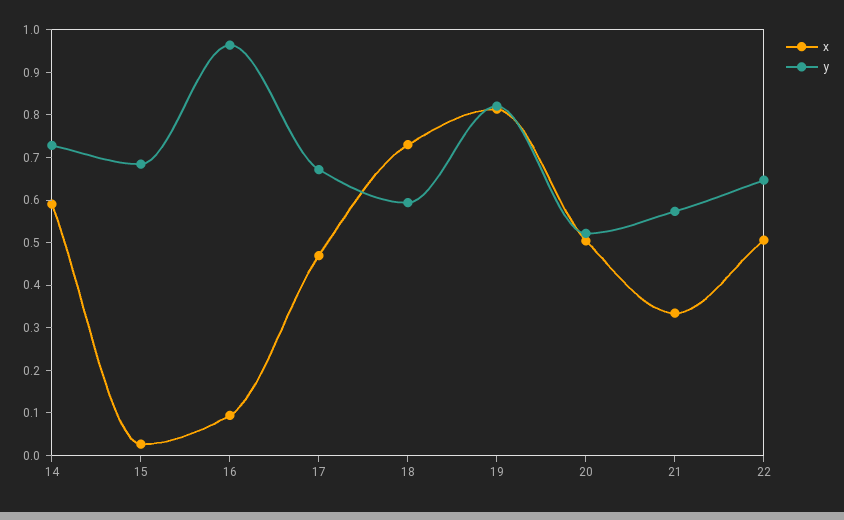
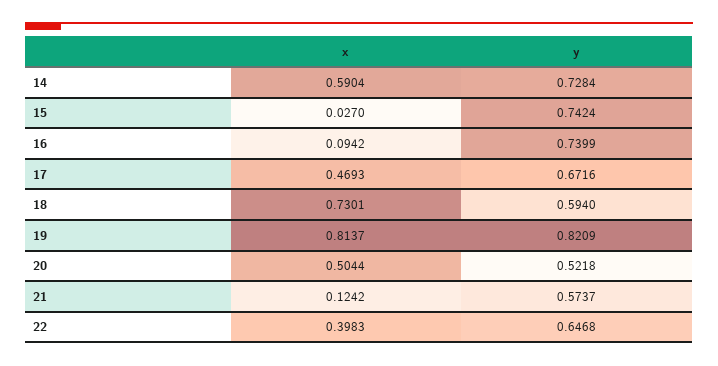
  {
    "x": {
      "14": 0.5904,
      "15": 0.027,
      "16": 0.0942,
      "17": 0.4693,
      "18": 0.7301,
      "19": 0.8137,
      "20": 0.5044,
-     "21": 0.34,
+     "21": 0.1242,
-     "22": 0.5
+     "22": 0.3983
    },
    "y": {
      "14": 0.7284,
-     "15": 0.68,
+     "15": 0.7424,
-     "16": 0.96,
+     "16": 0.7399,
      "17": 0.6716,
      "18": 0.594,
      "19": 0.8209,
      "20": 0.5218,
      "21": 0.5737,
      "22": 0.6468
    }
  }

